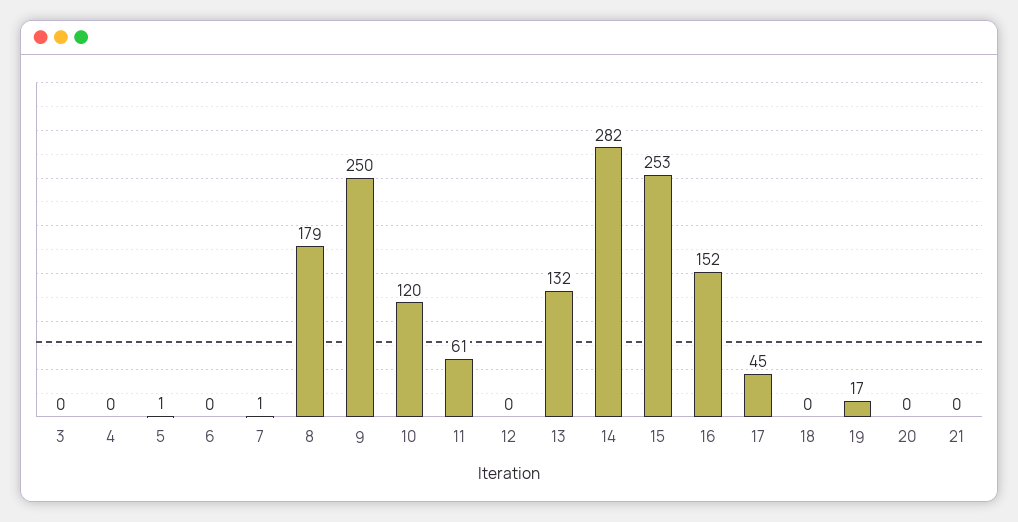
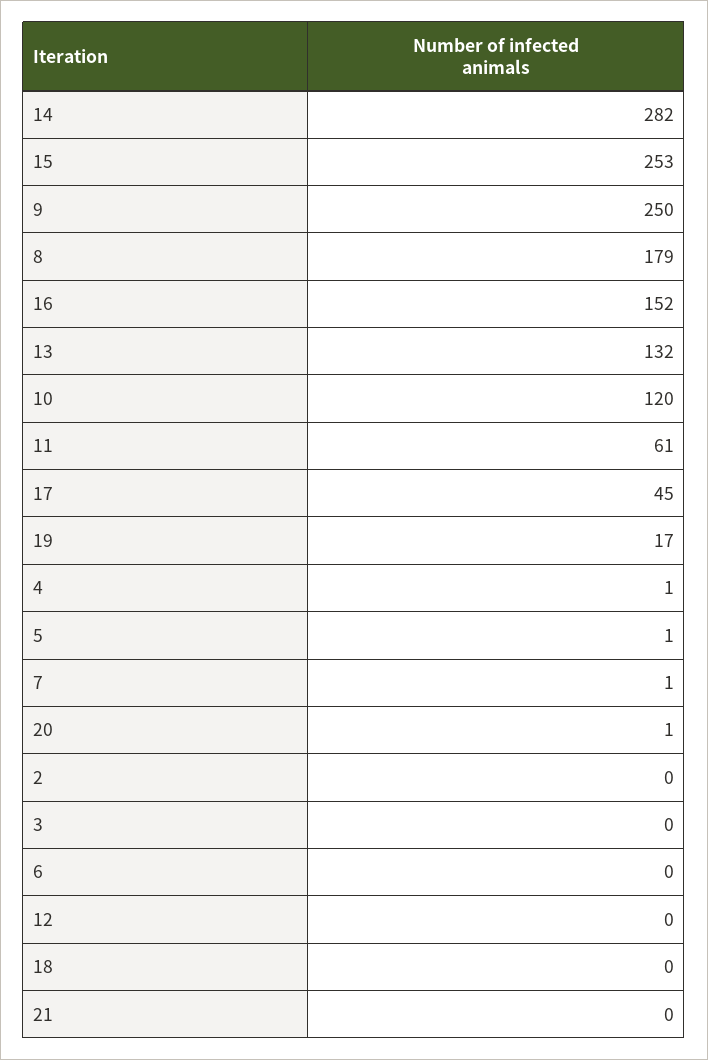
  {
    "3": 0,
-   "4": 0,
+   "4": 1,
    "5": 1,
    "6": 0,
    "7": 1,
    "8": 179,
    "9": 250,
    "10": 120,
    "11": 61,
    "12": 0,
    "13": 132,
    "14": 282,
    "15": 253,
    "16": 152,
    "17": 45,
    "18": 0,
    "19": 17,
-   "20": 0,
+   "20": 1,
-   "21": 0
+   "21": 0,
+   "2": 0
  }

